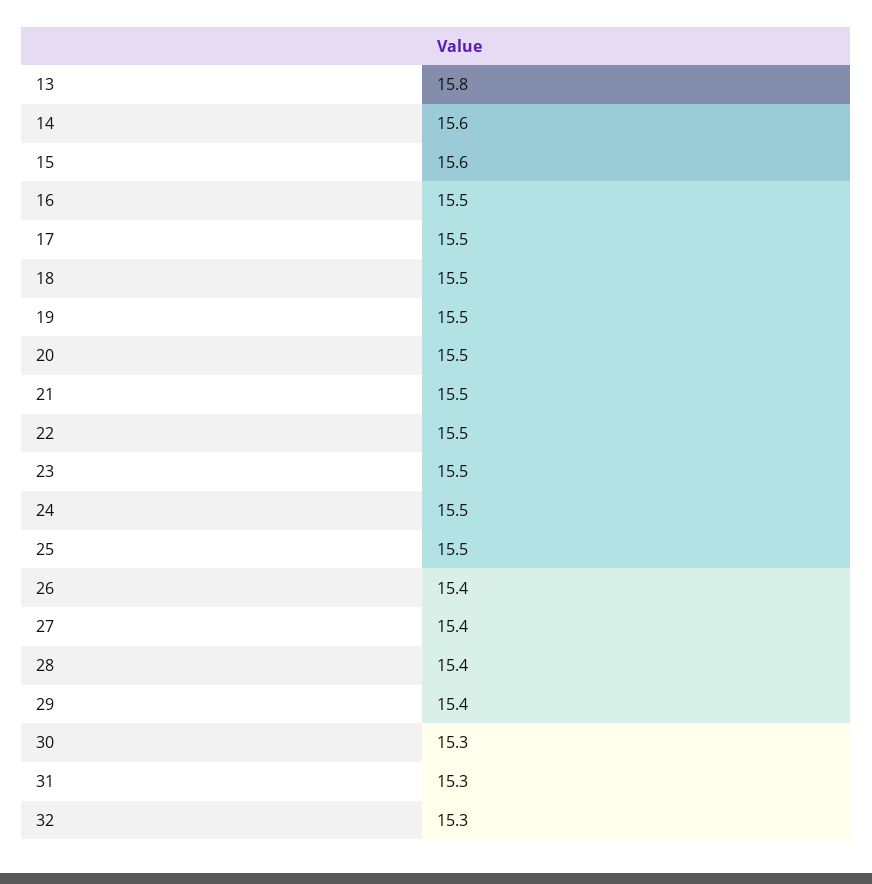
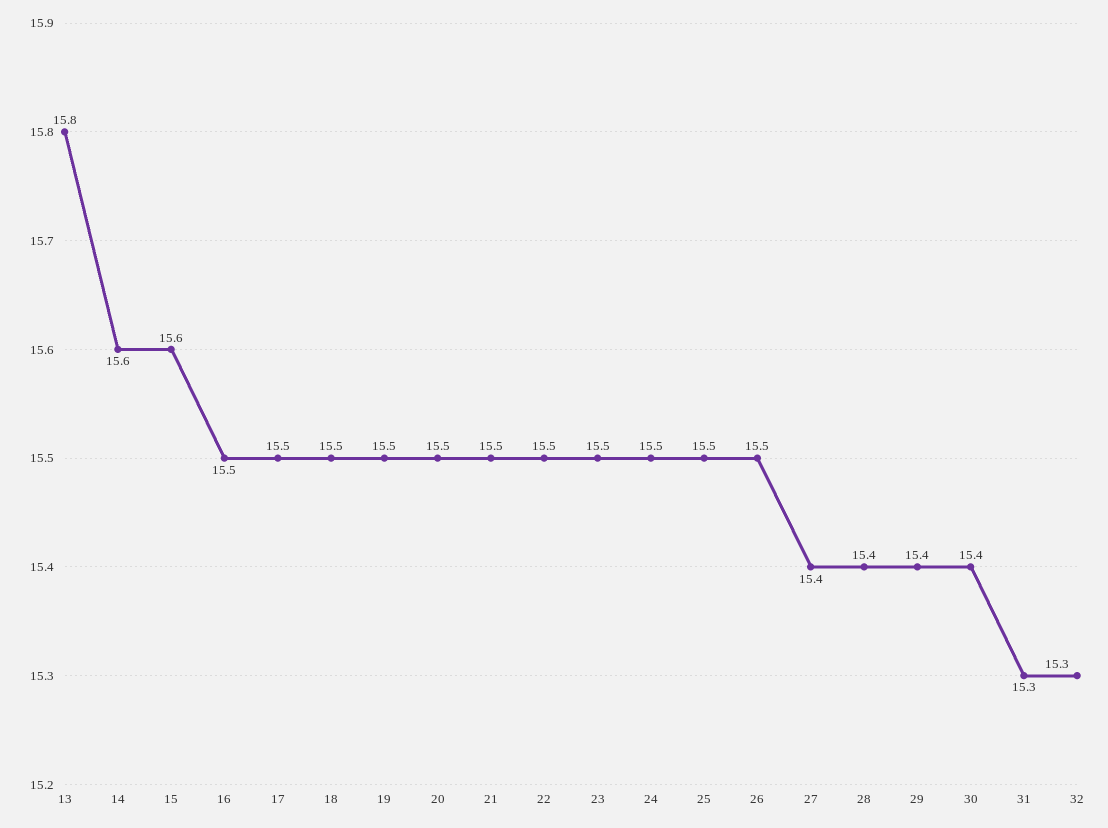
  {
    "13": 15.8,
    "14": 15.6,
    "15": 15.6,
    "16": 15.5,
    "17": 15.5,
    "18": 15.5,
    "19": 15.5,
    "20": 15.5,
    "21": 15.5,
    "22": 15.5,
    "23": 15.5,
    "24": 15.5,
    "25": 15.5,
-   "26": 15.4,
+   "26": 15.5,
    "27": 15.4,
    "28": 15.4,
    "29": 15.4,
-   "30": 15.3,
+   "30": 15.4,
    "31": 15.3,
    "32": 15.3
  }

